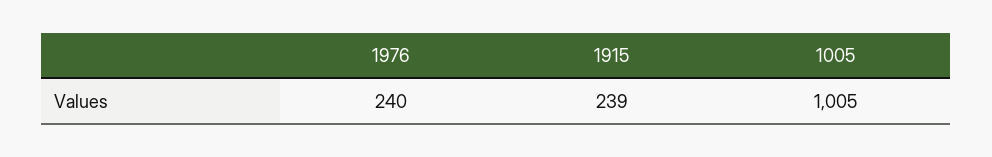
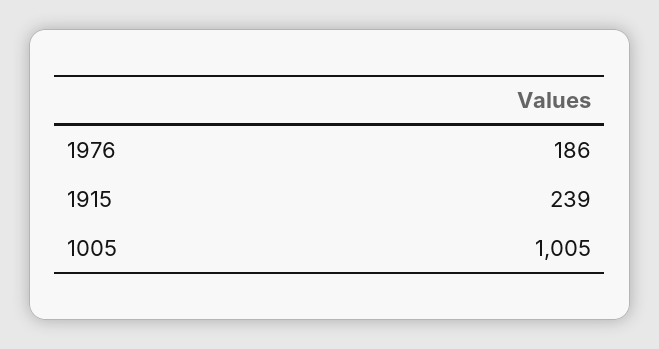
  {
-   "1976": 240,
+   "1976": 186,
    "1915": 239,
    "1005": 1005
  }

